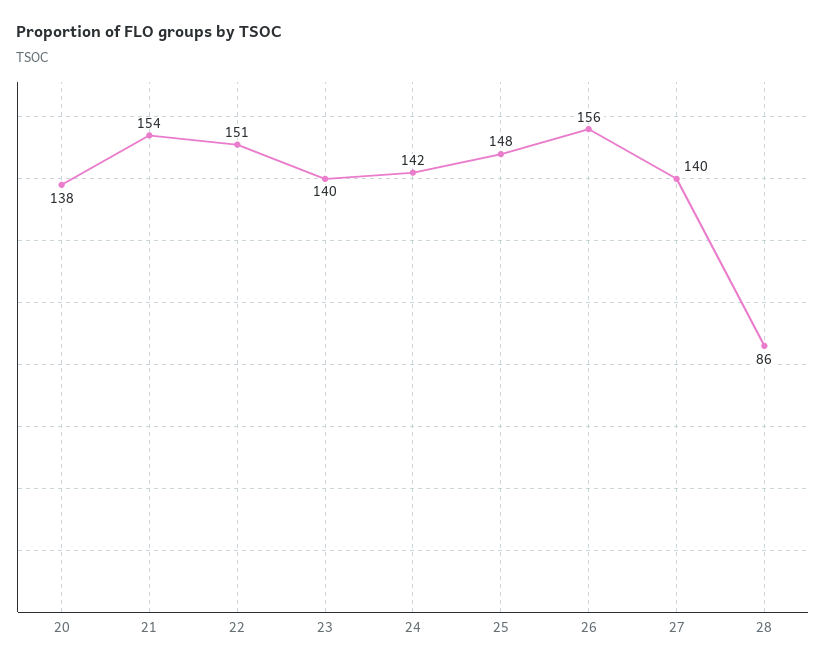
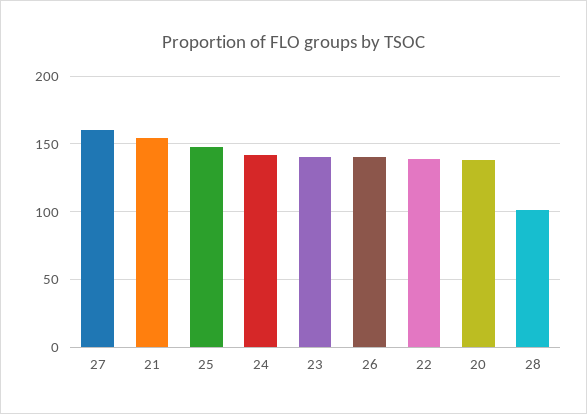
  {
    "20": 138,
    "21": 154,
-   "22": 151,
+   "22": 140,
    "23": 140,
    "24": 142,
    "25": 148,
-   "26": 156,
+   "26": 140,
-   "27": 140,
+   "27": 160,
-   "28": 86
+   "28": 100
  }

